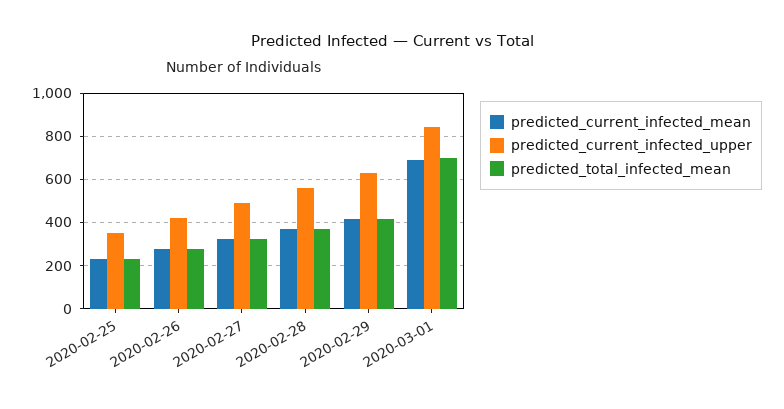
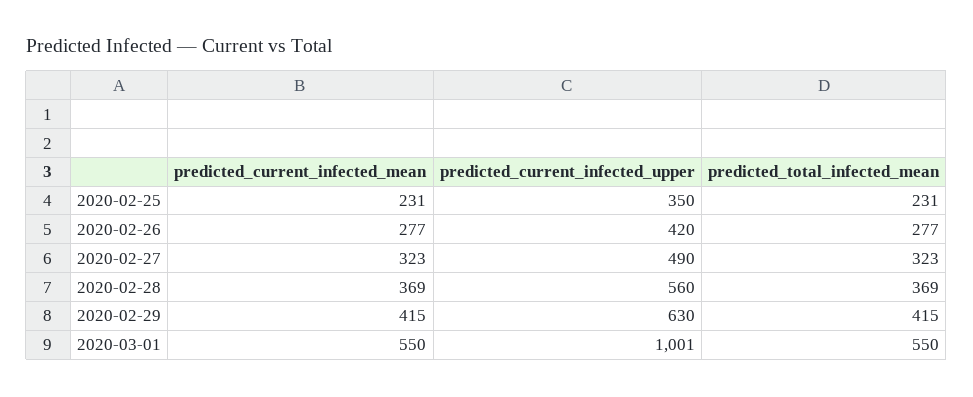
  {
    "predicted_current_infected_mean": {
      "2020-02-25": 231,
      "2020-02-26": 277,
      "2020-02-27": 323,
      "2020-02-28": 369,
      "2020-02-29": 415,
-     "2020-03-01": 700
+     "2020-03-01": 550
    },
    "predicted_current_infected_upper": {
      "2020-02-25": 350,
      "2020-02-26": 420,
      "2020-02-27": 490,
      "2020-02-28": 560,
      "2020-02-29": 630,
-     "2020-03-01": 850
+     "2020-03-01": 1001
    },
    "predicted_total_infected_mean": {
      "2020-02-25": 231,
      "2020-02-26": 277,
      "2020-02-27": 323,
      "2020-02-28": 369,
      "2020-02-29": 415,
-     "2020-03-01": 700
+     "2020-03-01": 550
    }
  }

